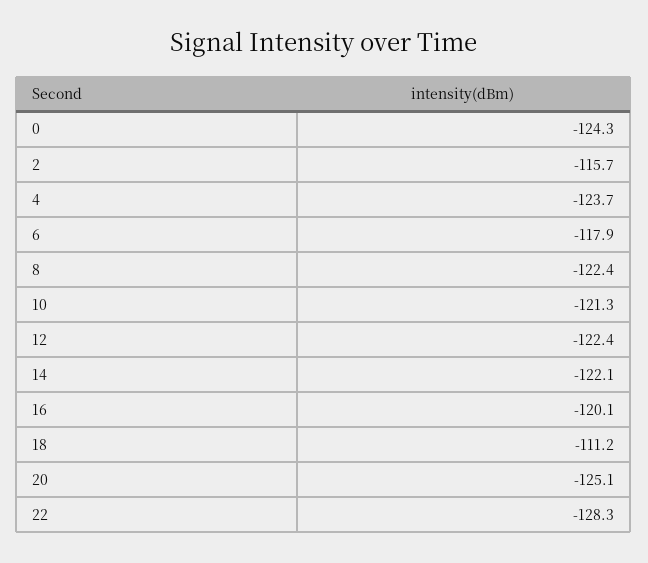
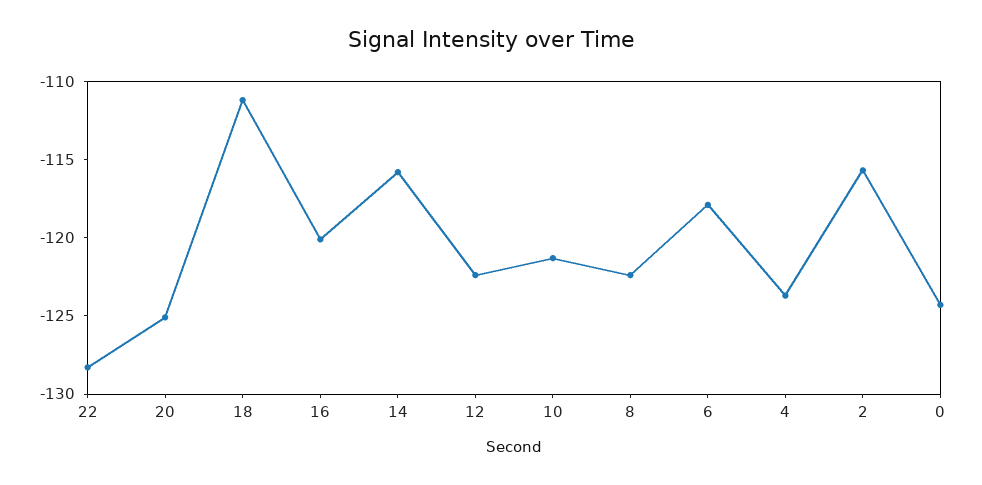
  {
    "0": -124.3,
    "2": -115.7,
    "4": -123.7,
    "6": -117.9,
    "8": -122.4,
    "10": -121.3,
    "12": -122.4,
-   "14": -122.1,
+   "14": -116,
    "16": -120.1,
    "18": -111.2,
    "20": -125.1,
    "22": -128.3
  }

